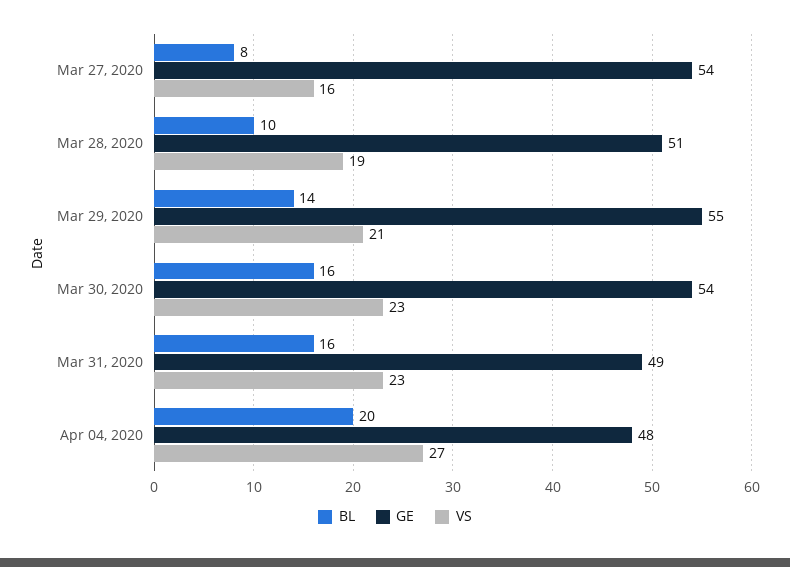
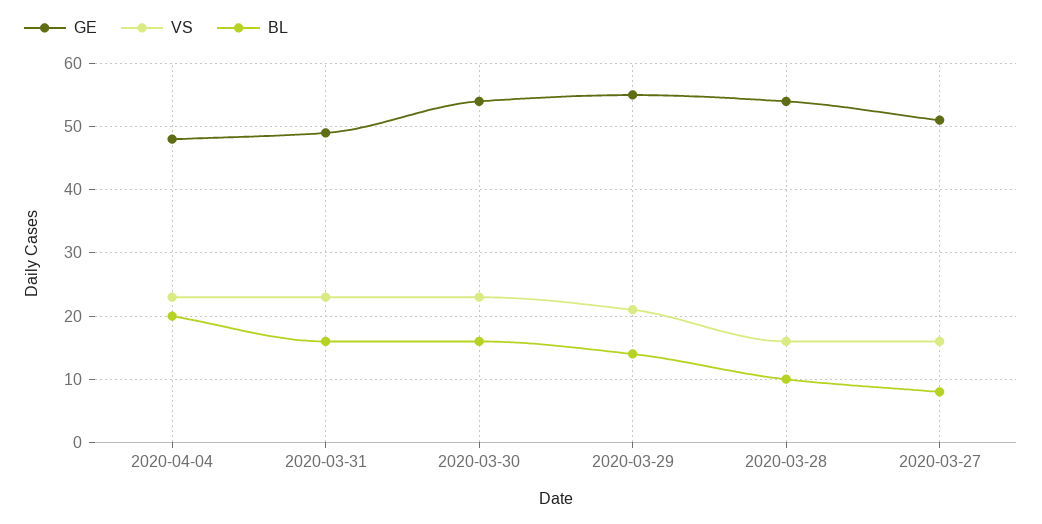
  {
    "BL": {
      "Mar 27, 2020": 8,
      "Mar 28, 2020": 10,
      "Mar 29, 2020": 14,
      "Mar 30, 2020": 16,
      "Mar 31, 2020": 16,
      "Apr 04, 2020": 20
    },
    "GE": {
-     "Mar 27, 2020": 54,
+     "Mar 27, 2020": 51,
-     "Mar 28, 2020": 51,
+     "Mar 28, 2020": 54,
      "Mar 29, 2020": 55,
      "Mar 30, 2020": 54,
      "Mar 31, 2020": 49,
      "Apr 04, 2020": 48
    },
    "VS": {
      "Mar 27, 2020": 16,
-     "Mar 28, 2020": 19,
+     "Mar 28, 2020": 16,
      "Mar 29, 2020": 21,
      "Mar 30, 2020": 23,
      "Mar 31, 2020": 23,
-     "Apr 04, 2020": 27
+     "Apr 04, 2020": 23
    }
  }

